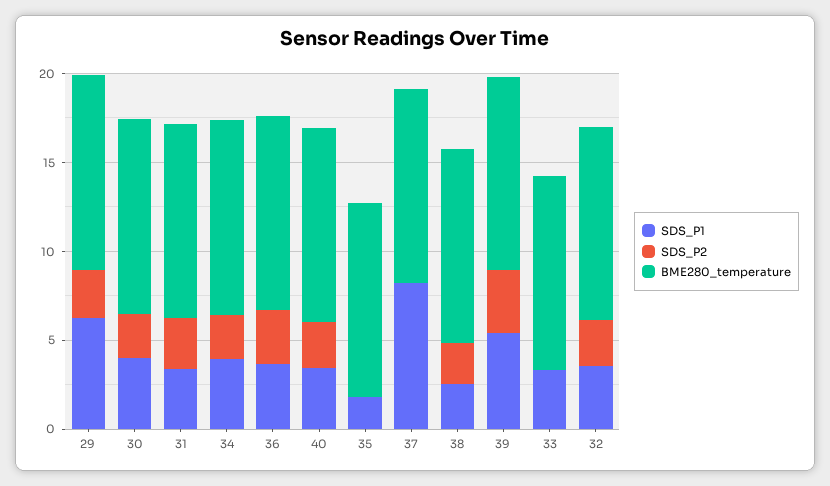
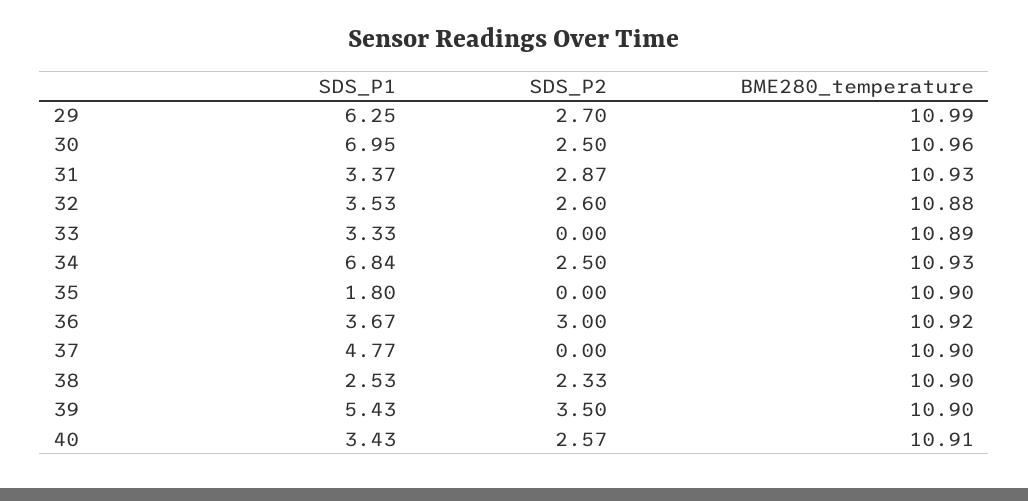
  {
    "SDS_P1": {
      "29": 6.25,
-     "30": 4,
+     "30": 6.95,
      "31": 3.37,
-     "34": 4,
+     "34": 6.84,
      "36": 3.67,
      "40": 3.43,
      "35": 1.8,
-     "37": 8,
+     "37": 4.77,
      "38": 2.53,
      "39": 5.43,
      "33": 3.33,
      "32": 3.53
    },
    "SDS_P2": {
      "29": 2.7,
      "30": 2.5,
      "31": 2.87,
      "34": 2.5,
      "36": 3,
      "40": 2.57,
      "35": 0,
      "37": 0,
      "38": 2.33,
      "39": 3.5,
      "33": 0,
      "32": 2.6
    },
    "BME280_temperature": {
      "29": 10.99,
      "30": 10.96,
      "31": 10.93,
      "34": 10.93,
      "36": 10.92,
      "40": 10.91,
      "35": 10.9,
      "37": 10.9,
      "38": 10.9,
      "39": 10.9,
      "33": 10.89,
      "32": 10.88
    }
  }

